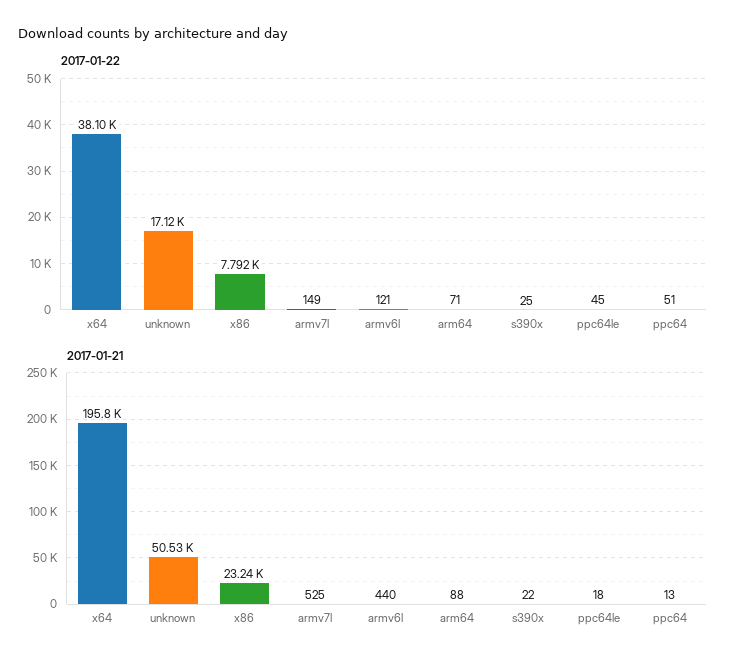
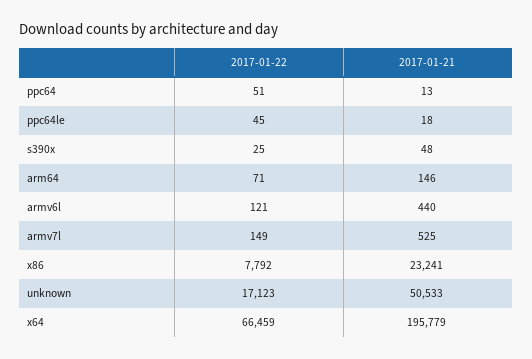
  {
    "2017-01-22": {
-     "x64": 38100,
+     "x64": 66459,
      "unknown": 17123,
      "x86": 7792,
      "armv7l": 149,
      "armv6l": 121,
      "arm64": 71,
      "s390x": 25,
      "ppc64le": 45,
      "ppc64": 51
    },
    "2017-01-21": {
      "x64": 195779,
      "unknown": 50533,
      "x86": 23241,
      "armv7l": 525,
      "armv6l": 440,
-     "arm64": 88,
+     "arm64": 146,
-     "s390x": 22,
+     "s390x": 48,
      "ppc64le": 18,
      "ppc64": 13
    }
  }

